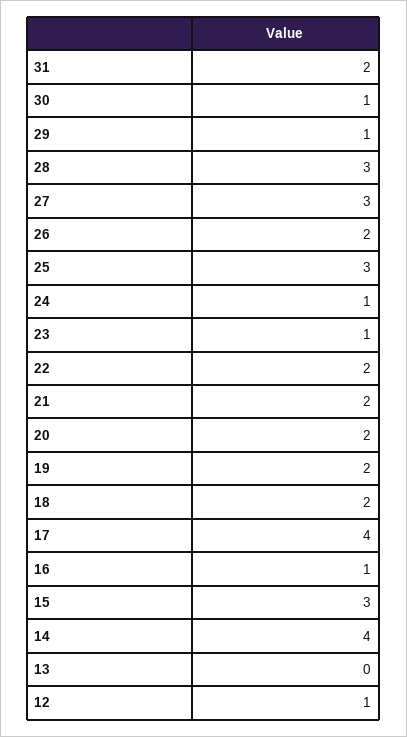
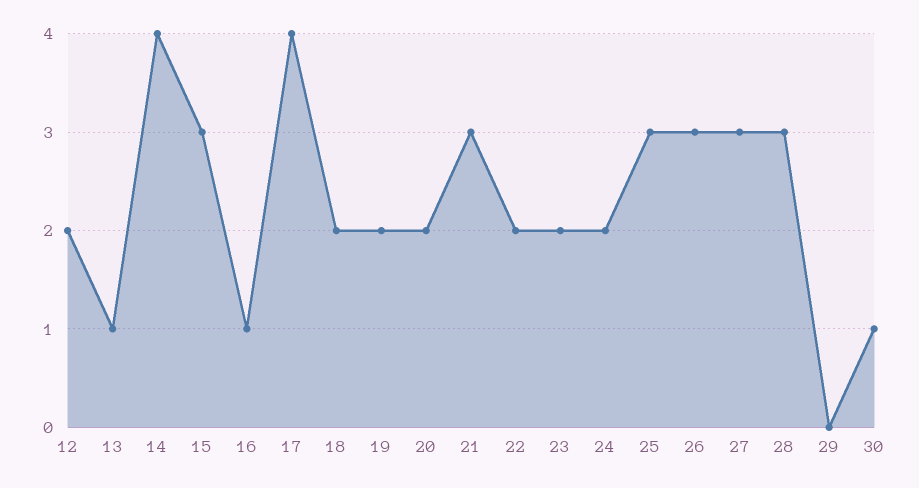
  {
-   "31": 2,
    "30": 1,
-   "29": 1,
+   "29": 0,
    "28": 3,
    "27": 3,
-   "26": 2,
+   "26": 3,
    "25": 3,
-   "24": 1,
+   "24": 2,
-   "23": 1,
+   "23": 2,
    "22": 2,
-   "21": 2,
+   "21": 3,
    "20": 2,
    "19": 2,
    "18": 2,
    "17": 4,
    "16": 1,
    "15": 3,
    "14": 4,
-   "13": 0,
+   "13": 1,
-   "12": 1
+   "12": 2
  }

